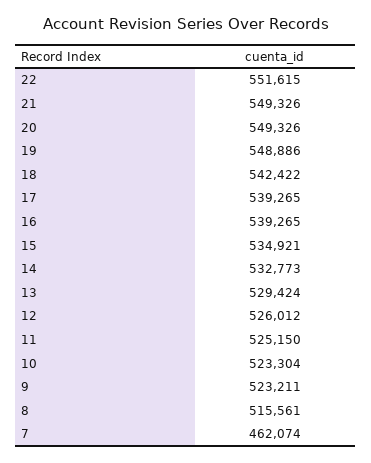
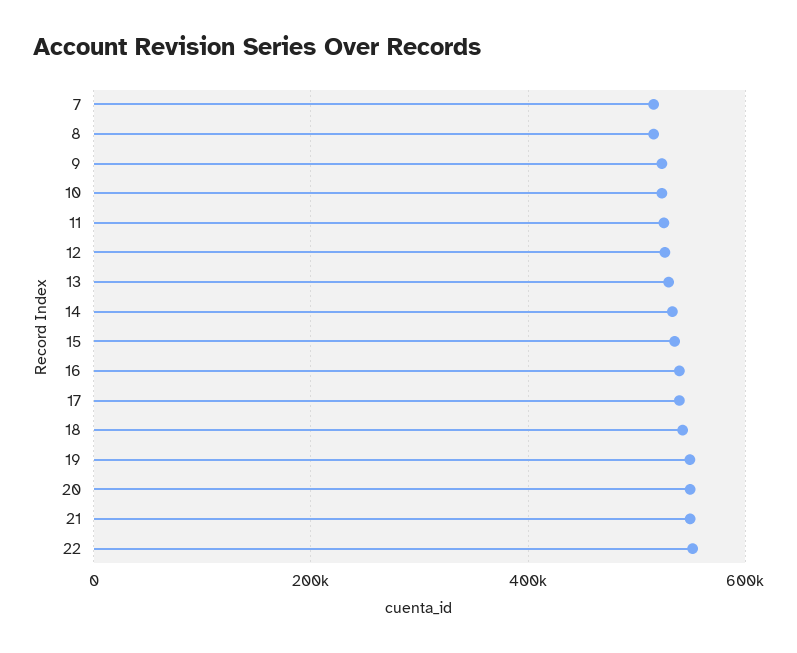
  {
    "22": 551615,
    "21": 549326,
    "20": 549326,
    "19": 548886,
    "18": 542422,
    "17": 539265,
    "16": 539265,
    "15": 534921,
    "14": 532773,
    "13": 529424,
    "12": 526012,
    "11": 525150,
    "10": 523304,
    "9": 523211,
    "8": 515561,
-   "7": 462074
+   "7": 520000
  }

